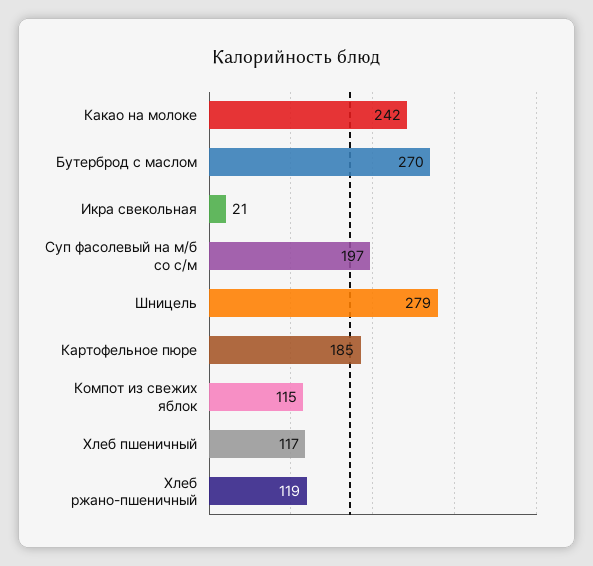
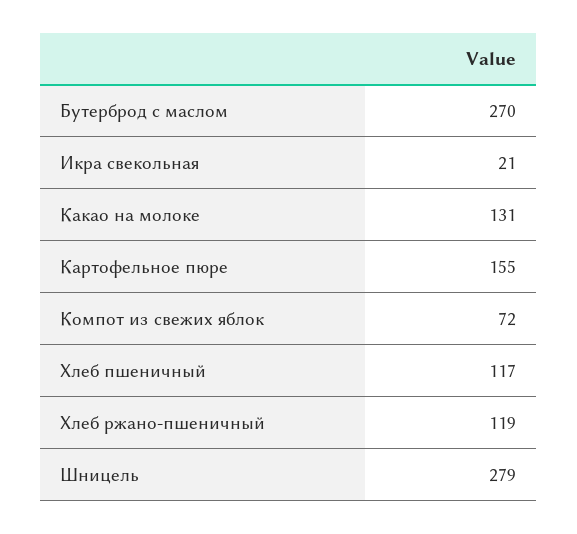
  {
-   "Какао на молоке": 242,
+   "Какао на молоке": 131,
    "Бутерброд с маслом": 270,
    "Икра свекольная": 21,
-   "Суп фасолевый на м/б со с/м": 197,
    "Шницель": 279,
-   "Картофельное пюре": 185,
+   "Картофельное пюре": 155,
-   "Компот из свежих яблок": 115,
+   "Компот из свежих яблок": 72,
    "Хлеб пшеничный": 117,
    "Хлеб ржано-пшеничный": 119
  }

